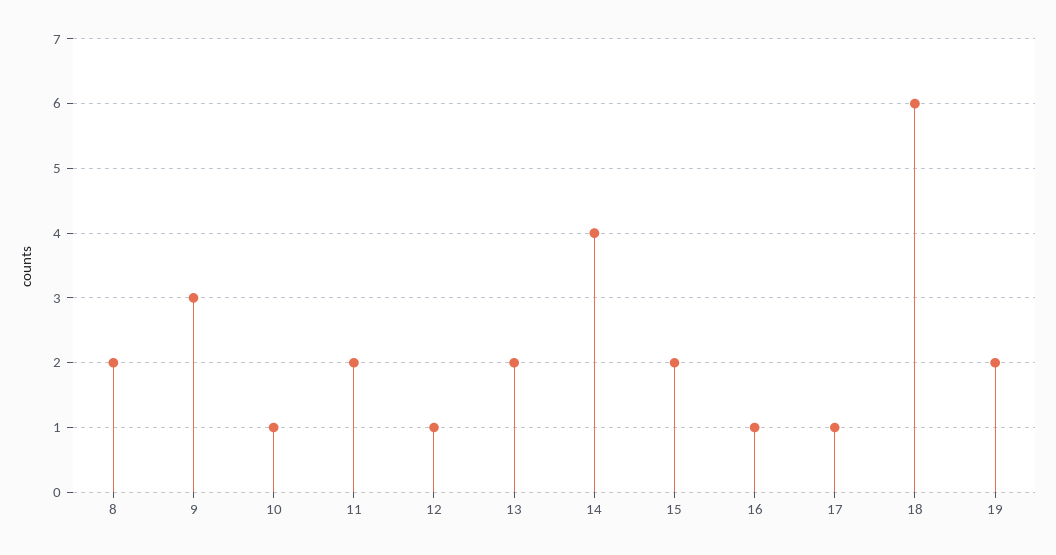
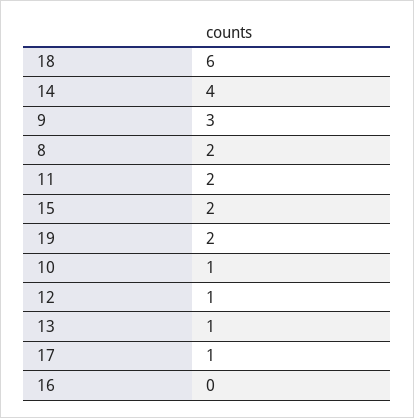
  {
    "8": 2,
    "9": 3,
    "10": 1,
    "11": 2,
    "12": 1,
-   "13": 2,
+   "13": 1,
    "14": 4,
    "15": 2,
-   "16": 1,
+   "16": 0,
    "17": 1,
    "18": 6,
    "19": 2
  }

